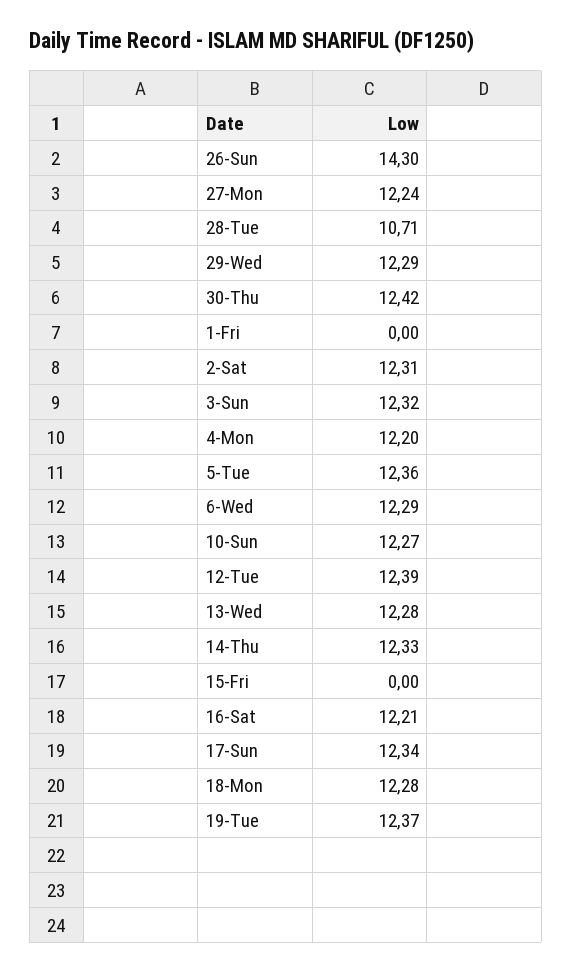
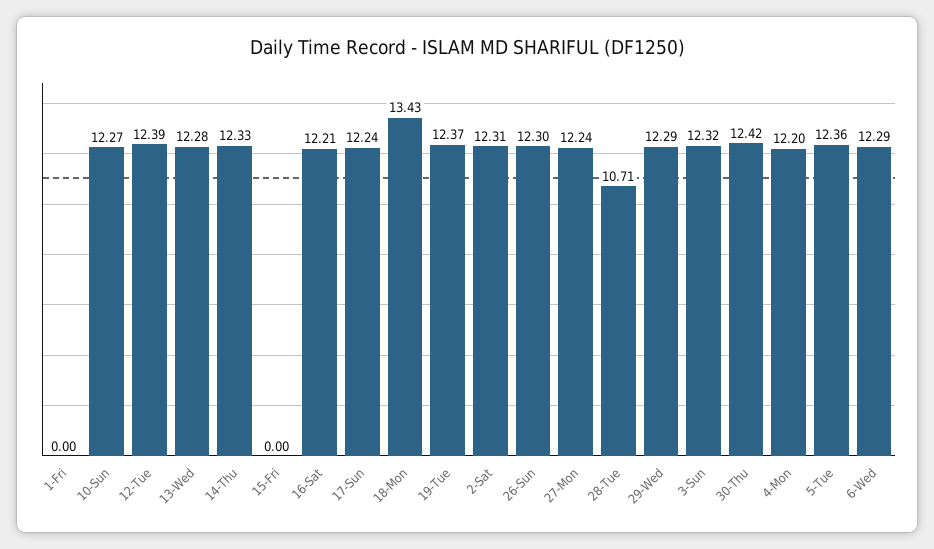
  {
-   "26-Sun": 14.3,
+   "26-Sun": 12.3,
    "27-Mon": 12.24,
    "28-Tue": 10.71,
    "29-Wed": 12.29,
    "30-Thu": 12.42,
    "1-Fri": 0,
    "2-Sat": 12.31,
    "3-Sun": 12.32,
    "4-Mon": 12.2,
    "5-Tue": 12.36,
    "6-Wed": 12.29,
    "10-Sun": 12.27,
    "12-Tue": 12.39,
    "13-Wed": 12.28,
    "14-Thu": 12.33,
    "15-Fri": 0,
    "16-Sat": 12.21,
-   "17-Sun": 12.34,
+   "17-Sun": 12.24,
-   "18-Mon": 12.28,
+   "18-Mon": 13.43,
    "19-Tue": 12.37
  }

